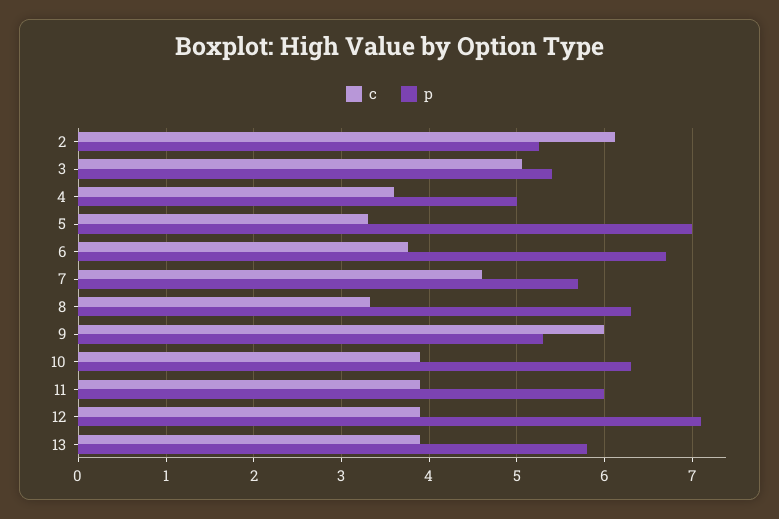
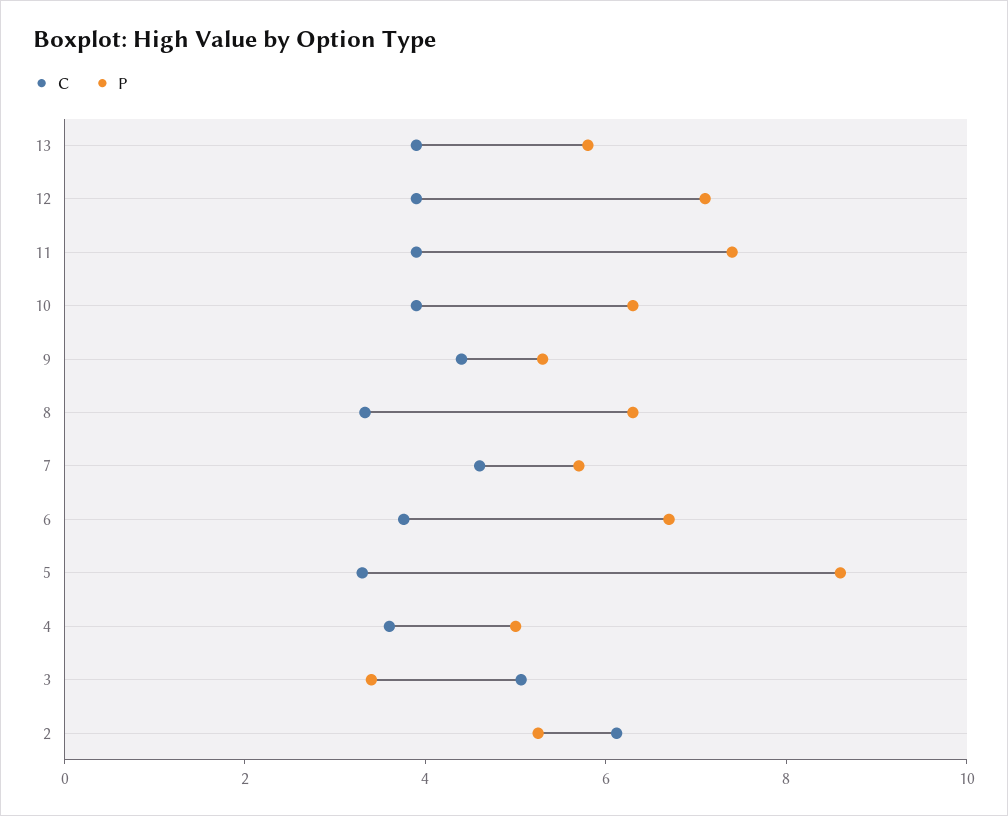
  {
    "c": {
      "2": 6.1,
      "3": 5.1,
      "4": 3.6,
      "5": 3.3,
      "6": 3.8,
      "7": 4.6,
      "8": 3.3,
-     "9": 6,
+     "9": 4.5,
      "10": 3.9,
      "11": 3.9,
      "12": 3.9,
      "13": 3.9
    },
    "p": {
      "2": 5.3,
-     "3": 5.4,
+     "3": 3.5,
      "4": 5,
-     "5": 7,
+     "5": 8.5,
      "6": 6.7,
      "7": 5.7,
      "8": 6.3,
      "9": 5.3,
      "10": 6.3,
-     "11": 6,
+     "11": 7.5,
      "12": 7.1,
      "13": 5.8
    }
  }

